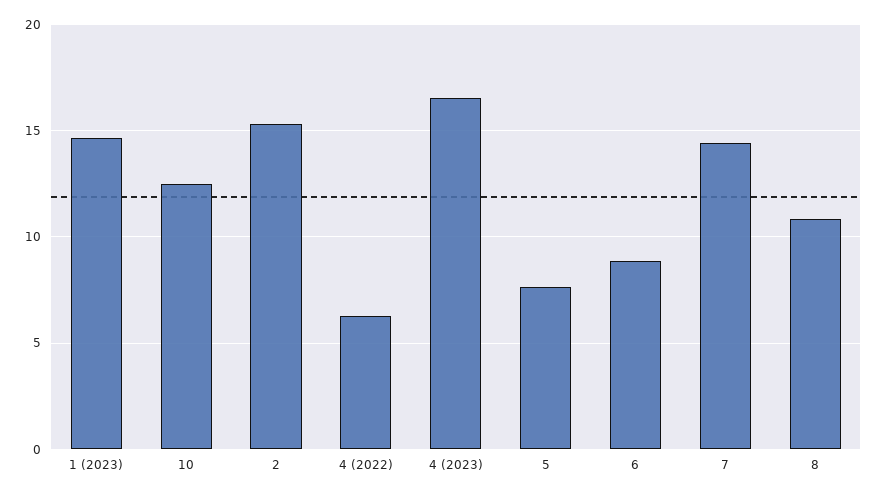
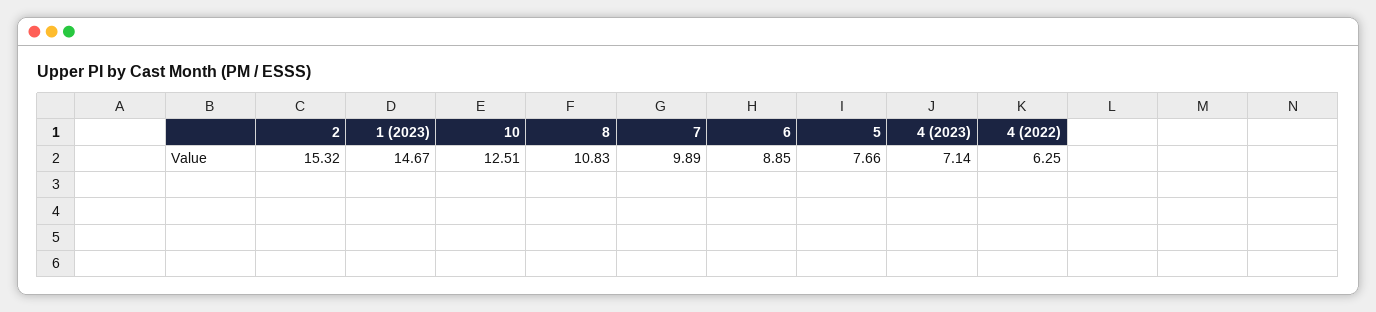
  {
    "1 (2023)": 14.67,
    "10": 12.51,
    "2": 15.32,
    "4 (2022)": 6.25,
-   "4 (2023)": 16.5,
+   "4 (2023)": 7.14,
    "5": 7.66,
    "6": 8.85,
-   "7": 14.5,
+   "7": 9.89,
    "8": 10.83
  }

